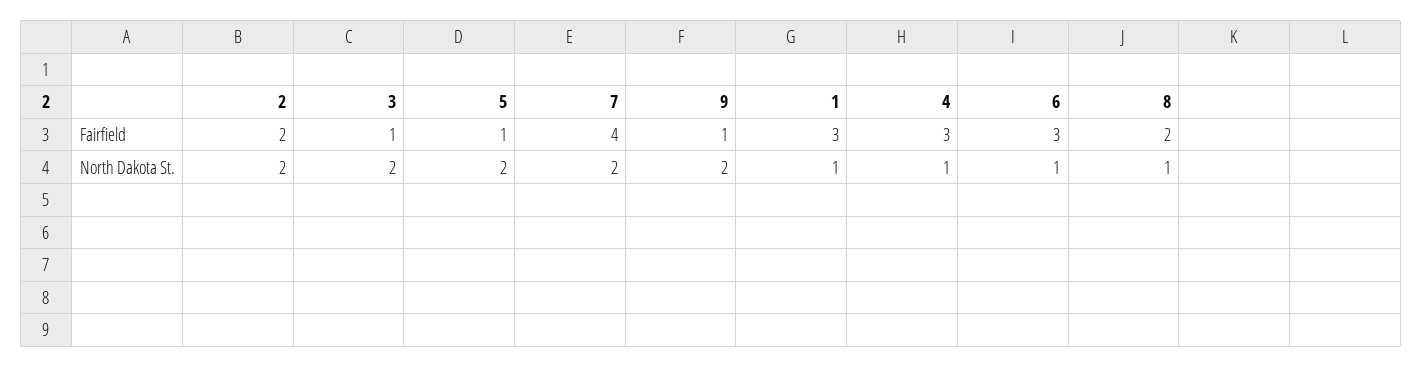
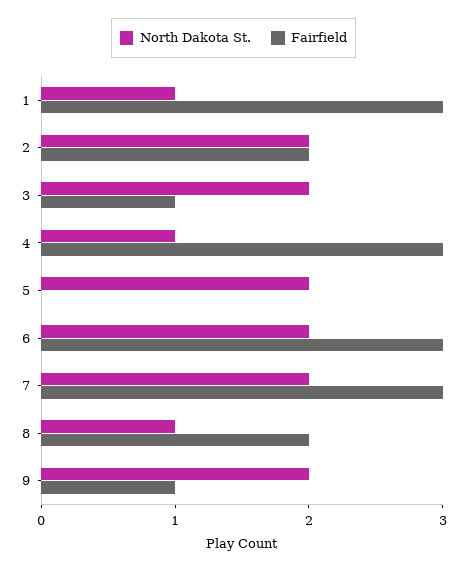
  {
    "Fairfield": {
      "2": 2,
      "3": 1,
-     "5": 1,
+     "5": 0,
-     "7": 4,
+     "7": 3,
      "9": 1,
      "1": 3,
      "4": 3,
      "6": 3,
      "8": 2
    },
    "North Dakota St.": {
      "2": 2,
      "3": 2,
      "5": 2,
      "7": 2,
      "9": 2,
      "1": 1,
      "4": 1,
-     "6": 1,
+     "6": 2,
      "8": 1
    }
  }

